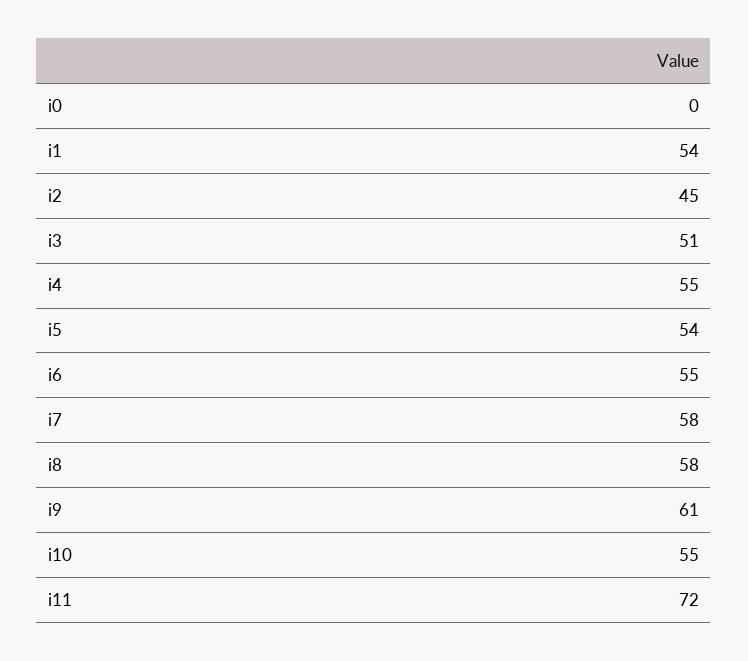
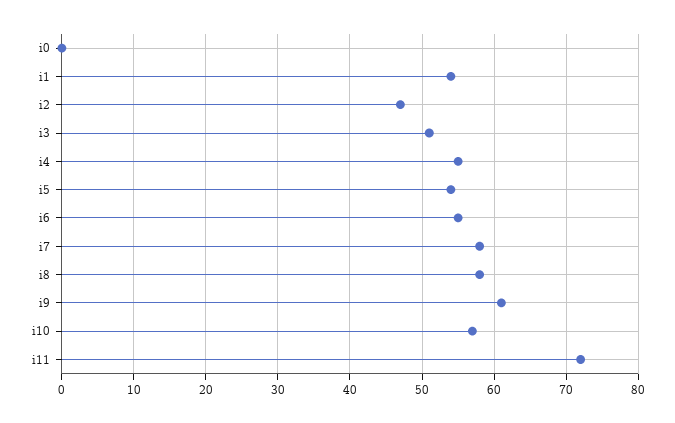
  {
    "i0": 0,
    "i1": 54,
-   "i2": 45,
+   "i2": 47,
    "i3": 51,
    "i4": 55,
    "i5": 54,
    "i6": 55,
    "i7": 58,
    "i8": 58,
    "i9": 61,
-   "i10": 55,
+   "i10": 57,
    "i11": 72
  }

